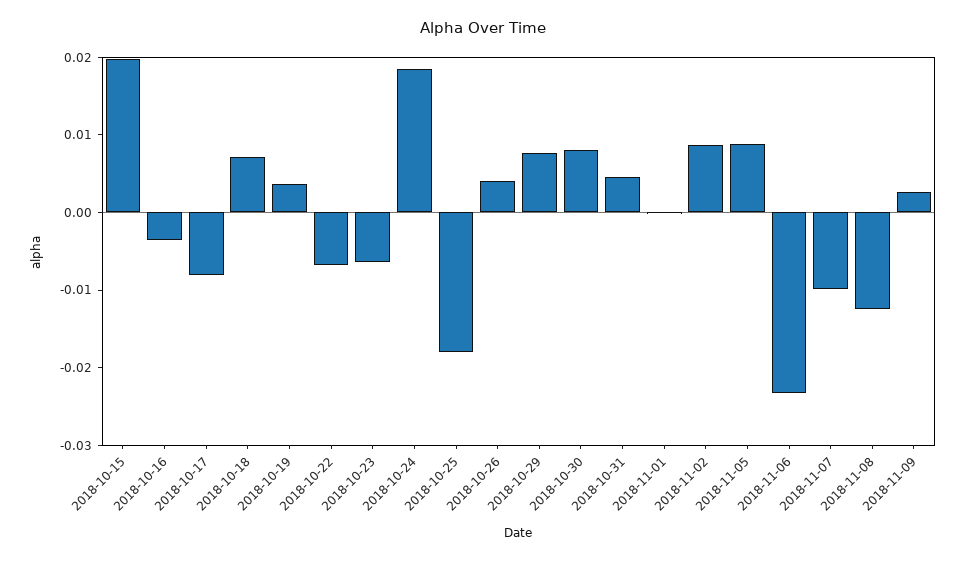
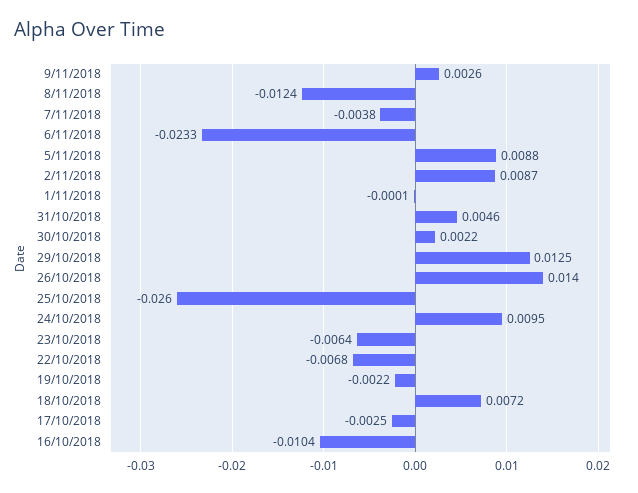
  {
-   "2018-10-15": 0.02,
-   "2018-10-16": -0.004,
+   "2018-10-16": -0.0104,
-   "2018-10-17": -0.008,
+   "2018-10-17": -0.0025,
    "2018-10-18": 0.0072,
-   "2018-10-19": 0.004,
+   "2018-10-19": -0.0022,
    "2018-10-22": -0.0068,
    "2018-10-23": -0.0064,
-   "2018-10-24": 0.018,
+   "2018-10-24": 0.0095,
-   "2018-10-25": -0.018,
+   "2018-10-25": -0.026,
-   "2018-10-26": 0.004,
+   "2018-10-26": 0.014,
-   "2018-10-29": 0.008,
+   "2018-10-29": 0.0125,
-   "2018-10-30": 0.008,
+   "2018-10-30": 0.0022,
    "2018-10-31": 0.0046,
    "2018-11-01": -0.0001,
    "2018-11-02": 0.0087,
    "2018-11-05": 0.0088,
    "2018-11-06": -0.0233,
-   "2018-11-07": -0.01,
+   "2018-11-07": -0.0038,
    "2018-11-08": -0.0124,
    "2018-11-09": 0.0026
  }

